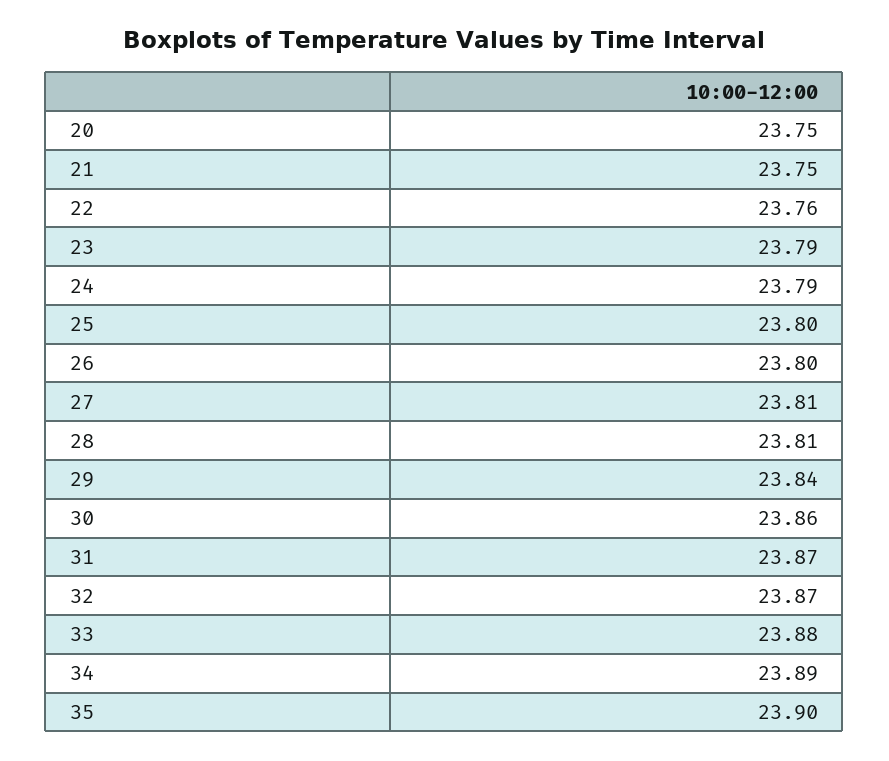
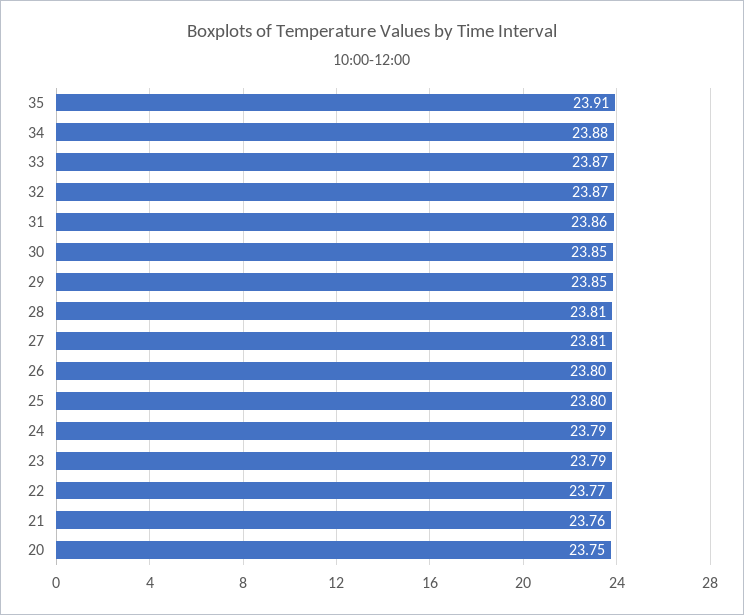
  {
    "20": 23.75,
-   "21": 23.75,
+   "21": 23.76,
-   "22": 23.76,
+   "22": 23.77,
    "23": 23.79,
    "24": 23.79,
    "25": 23.8,
    "26": 23.8,
    "27": 23.81,
    "28": 23.81,
-   "29": 23.84,
+   "29": 23.85,
-   "30": 23.86,
+   "30": 23.85,
-   "31": 23.87,
+   "31": 23.86,
    "32": 23.87,
-   "33": 23.88,
+   "33": 23.87,
-   "34": 23.89,
+   "34": 23.88,
-   "35": 23.9
+   "35": 23.91
  }

